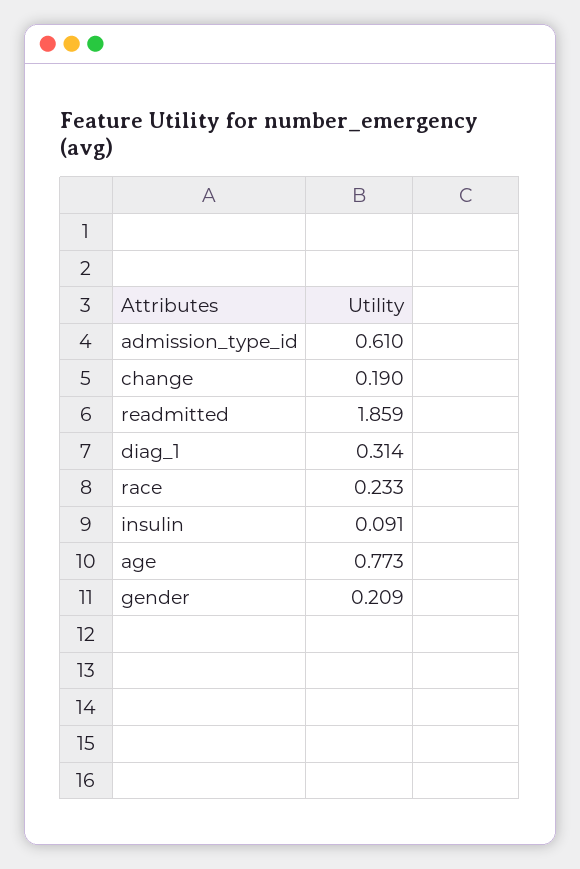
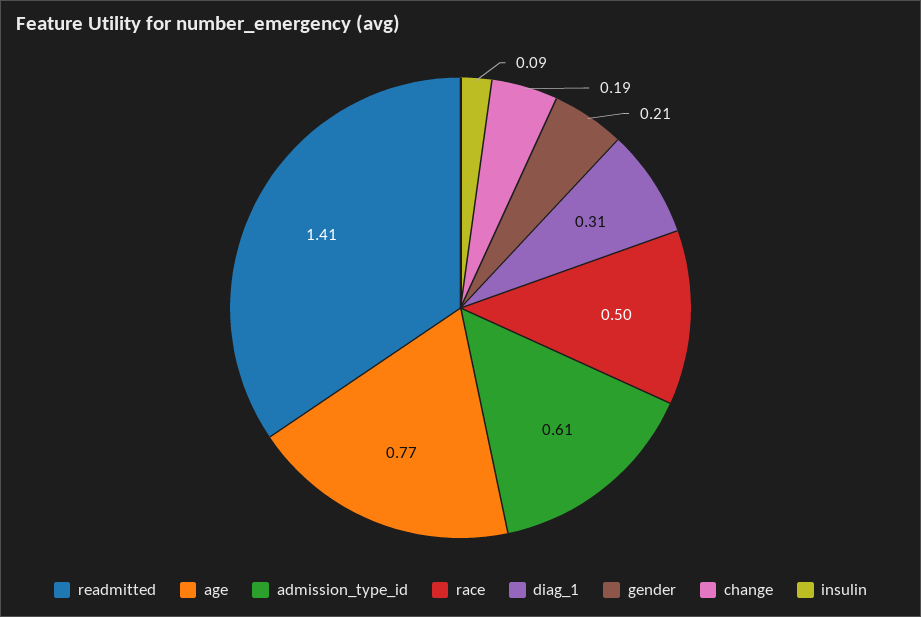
  {
    "admission_type_id": 0.61,
    "change": 0.19,
-   "readmitted": 1.859,
+   "readmitted": 1.41,
    "diag_1": 0.314,
-   "race": 0.233,
+   "race": 0.5,
    "insulin": 0.091,
    "age": 0.773,
    "gender": 0.209
  }

